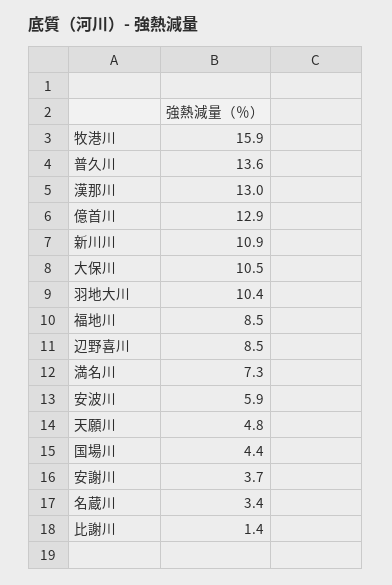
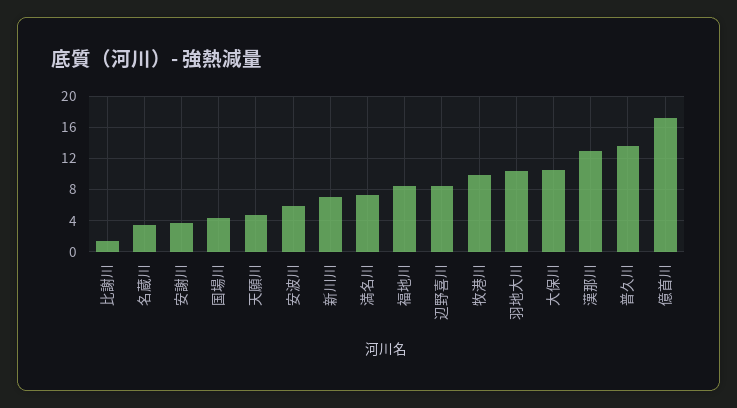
  {
-   "牧港川": 15.9,
+   "牧港川": 10,
    "普久川": 13.6,
    "漢那川": 13,
-   "億首川": 12.9,
+   "億首川": 17,
-   "新川川": 10.9,
+   "新川川": 7,
    "大保川": 10.5,
    "羽地大川": 10.4,
    "福地川": 8.5,
    "辺野喜川": 8.5,
    "満名川": 7.3,
    "安波川": 5.9,
    "天願川": 4.8,
    "国場川": 4.4,
    "安謝川": 3.7,
    "名蔵川": 3.4,
    "比謝川": 1.4
  }

